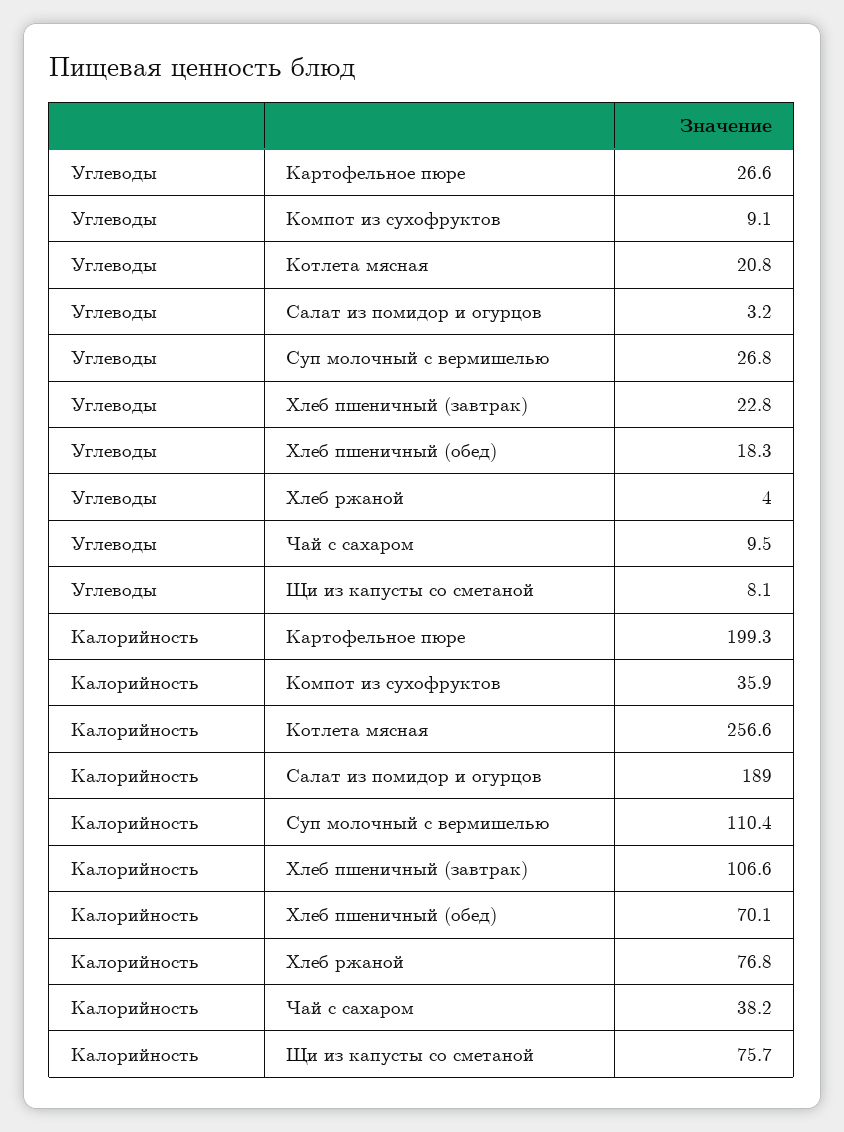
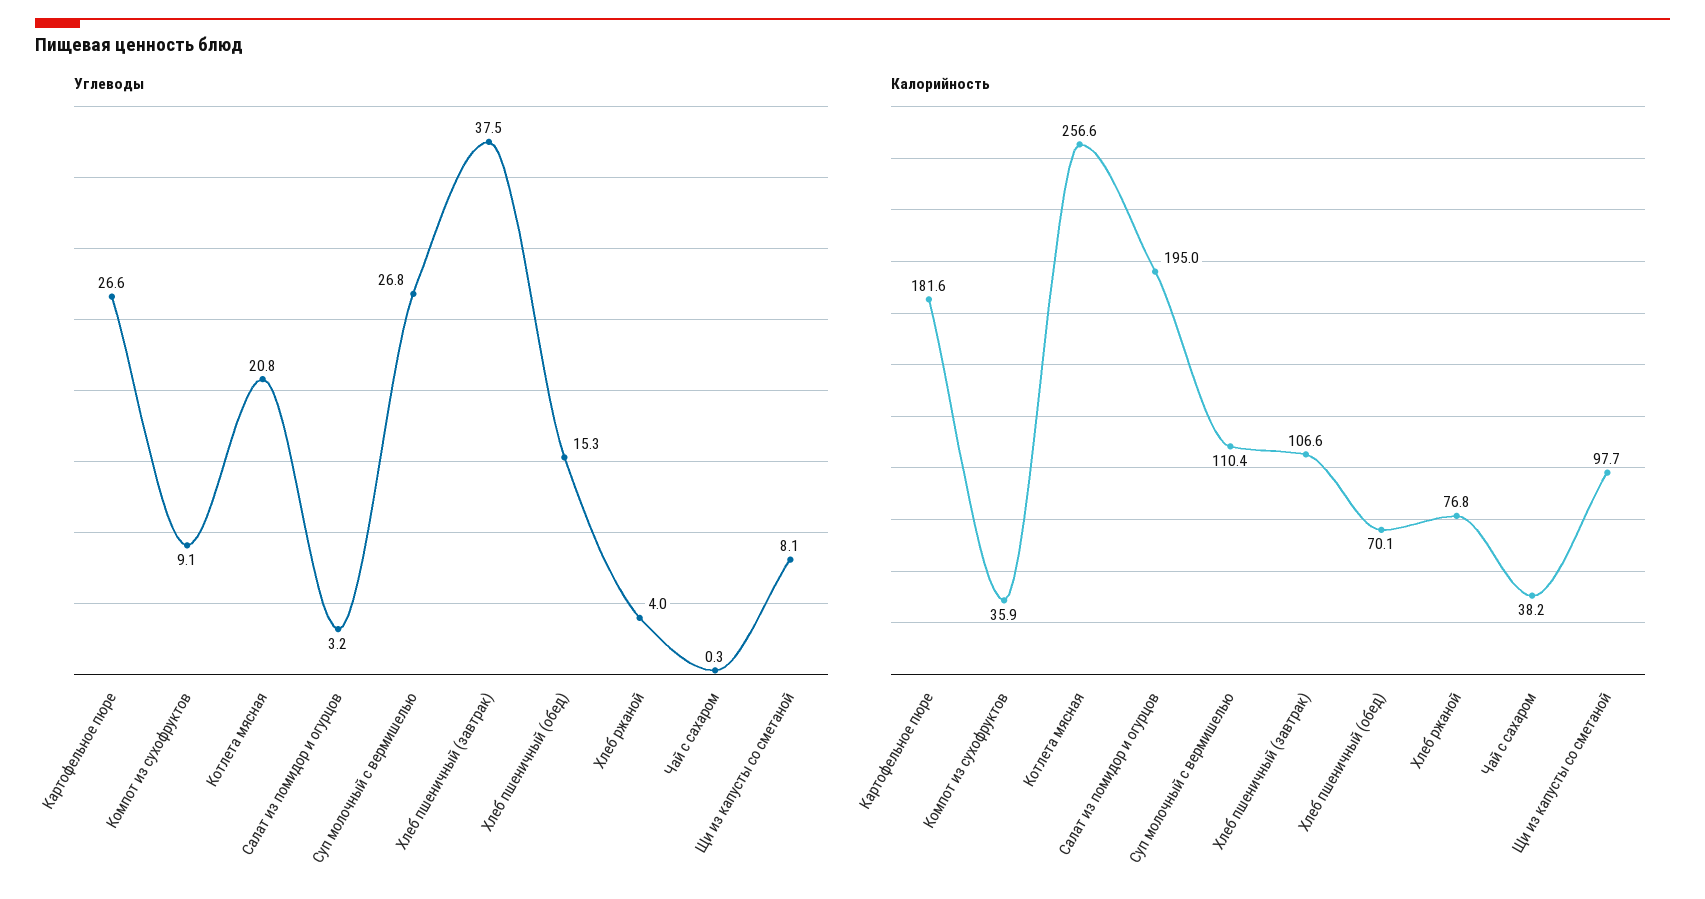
  {
    "Углеводы": {
      "Картофельное пюре": 26.6,
      "Компот из сухофруктов": 9.1,
      "Котлета мясная": 20.8,
      "Салат из помидор и огурцов": 3.2,
      "Суп молочный с вермишелью": 26.8,
-     "Хлеб пшеничный (завтрак)": 22.8,
+     "Хлеб пшеничный (завтрак)": 37.5,
-     "Хлеб пшеничный (обед)": 18.3,
+     "Хлеб пшеничный (обед)": 15.3,
      "Хлеб ржаной": 4,
-     "Чай с сахаром": 9.5,
+     "Чай с сахаром": 0.3,
      "Щи из капусты со сметаной": 8.1
    },
    "Калорийность": {
-     "Картофельное пюре": 199.3,
+     "Картофельное пюре": 181.6,
      "Компот из сухофруктов": 35.9,
      "Котлета мясная": 256.6,
-     "Салат из помидор и огурцов": 189,
+     "Салат из помидор и огурцов": 195,
      "Суп молочный с вермишелью": 110.4,
      "Хлеб пшеничный (завтрак)": 106.6,
      "Хлеб пшеничный (обед)": 70.1,
      "Хлеб ржаной": 76.8,
      "Чай с сахаром": 38.2,
-     "Щи из капусты со сметаной": 75.7
+     "Щи из капусты со сметаной": 97.7
    }
  }

